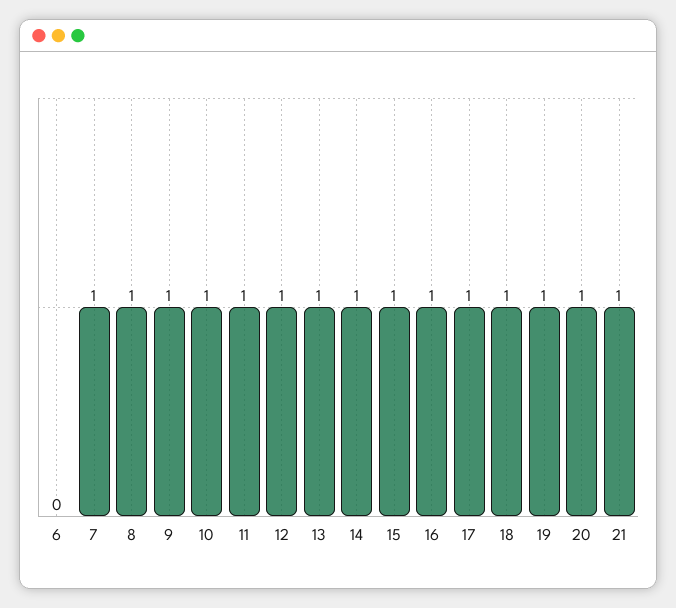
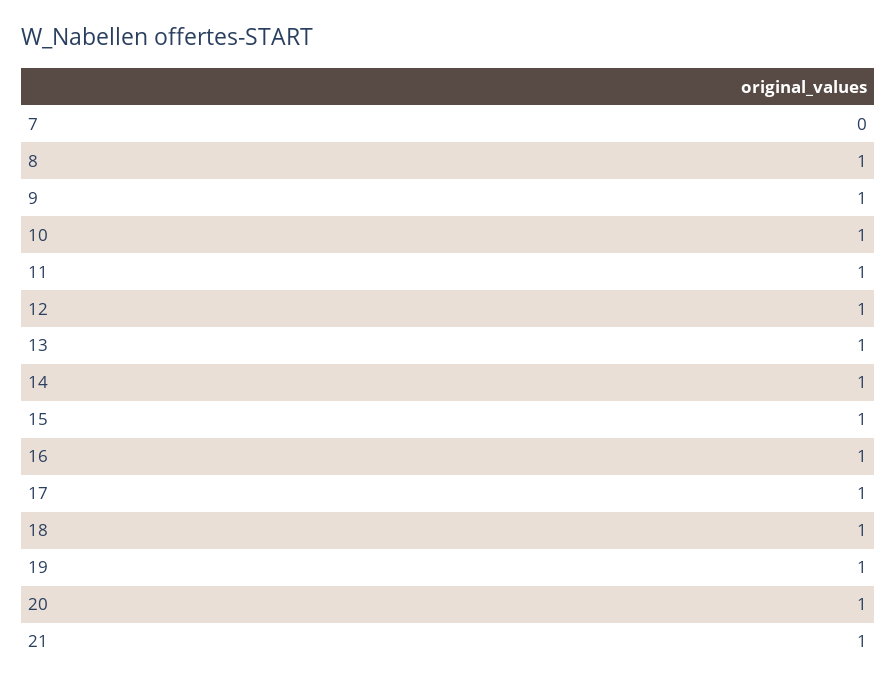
  {
-   "6": 0,
-   "7": 1,
+   "7": 0,
    "8": 1,
    "9": 1,
    "10": 1,
    "11": 1,
    "12": 1,
    "13": 1,
    "14": 1,
    "15": 1,
    "16": 1,
    "17": 1,
    "18": 1,
    "19": 1,
    "20": 1,
    "21": 1
  }

